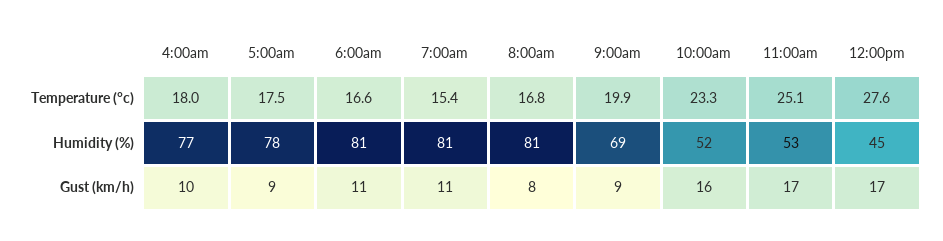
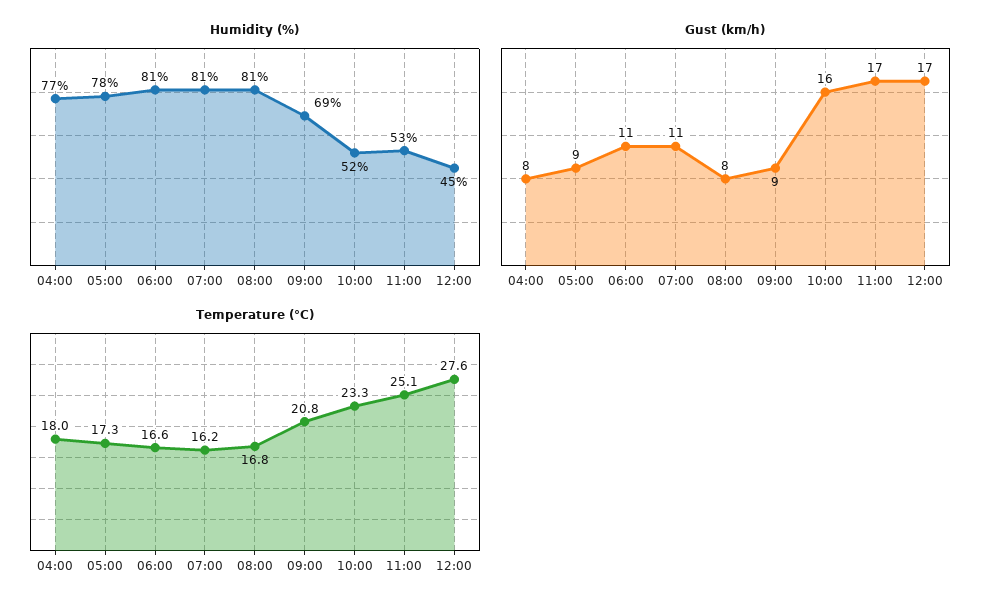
  {
    "Temperature (°c)": {
      "4:00am": 18,
-     "5:00am": 17.5,
+     "5:00am": 17.3,
      "6:00am": 16.6,
-     "7:00am": 15.4,
+     "7:00am": 16.2,
      "8:00am": 16.8,
-     "9:00am": 19.9,
+     "9:00am": 20.8,
      "10:00am": 23.3,
      "11:00am": 25.1,
      "12:00pm": 27.6
    },
    "Humidity (%)": {
      "4:00am": 77,
      "5:00am": 78,
      "6:00am": 81,
      "7:00am": 81,
      "8:00am": 81,
      "9:00am": 69,
      "10:00am": 52,
      "11:00am": 53,
      "12:00pm": 45
    },
    "Gust (km/h)": {
-     "4:00am": 10,
+     "4:00am": 8,
      "5:00am": 9,
      "6:00am": 11,
      "7:00am": 11,
      "8:00am": 8,
      "9:00am": 9,
      "10:00am": 16,
      "11:00am": 17,
      "12:00pm": 17
    }
  }

